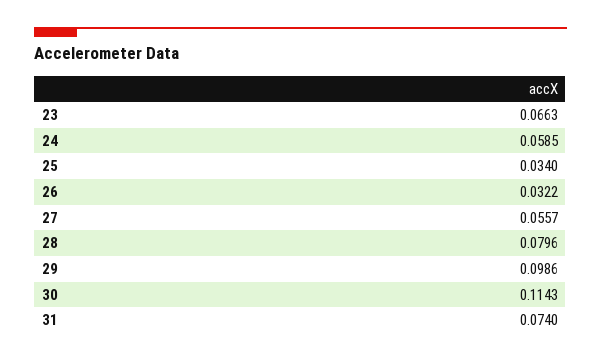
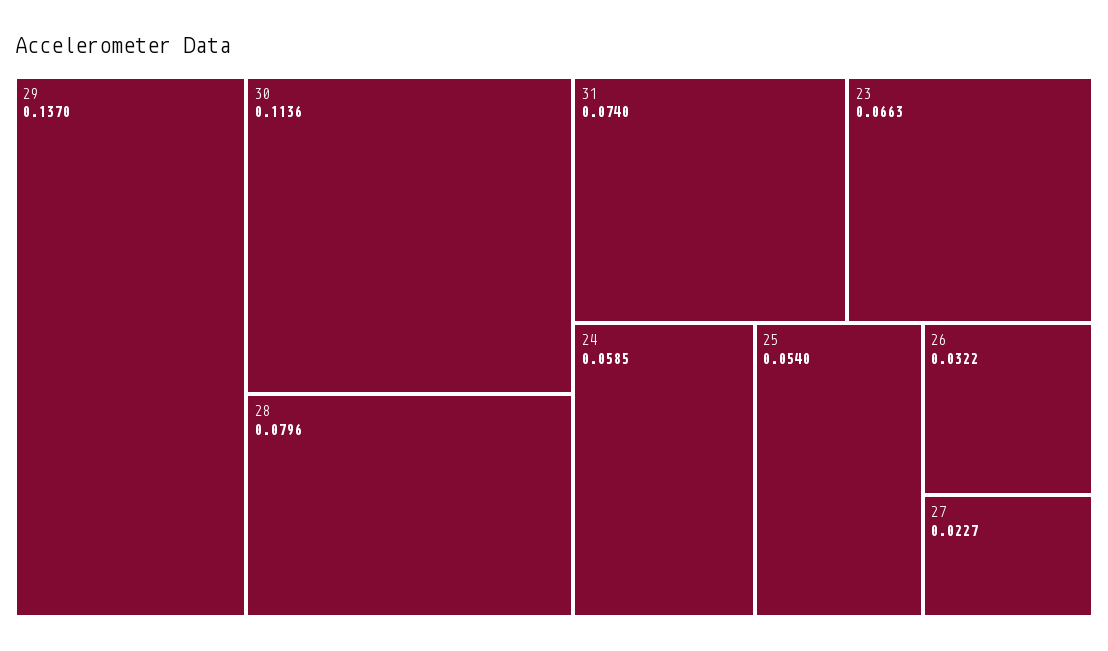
  {
    "23": 0.0663,
    "24": 0.0585,
-   "25": 0.034,
+   "25": 0.054,
    "26": 0.0322,
-   "27": 0.0557,
+   "27": 0.0227,
    "28": 0.0796,
-   "29": 0.0986,
+   "29": 0.137,
-   "30": 0.1143,
+   "30": 0.1136,
    "31": 0.074
  }

